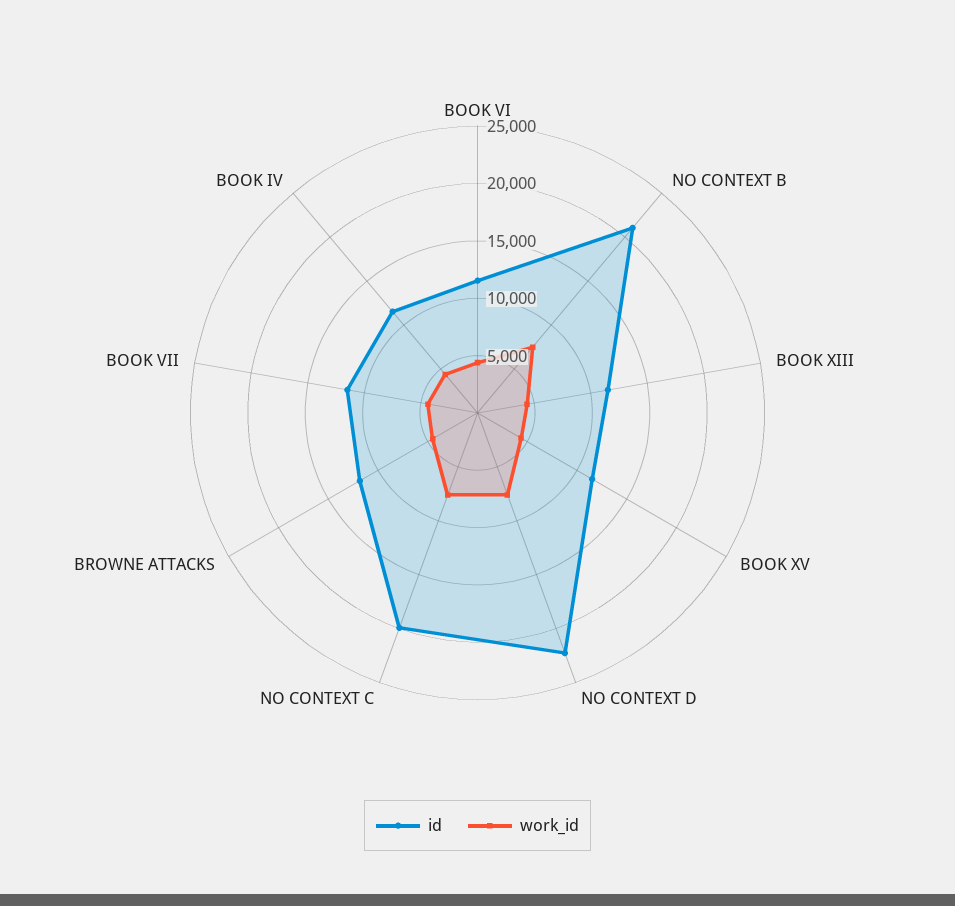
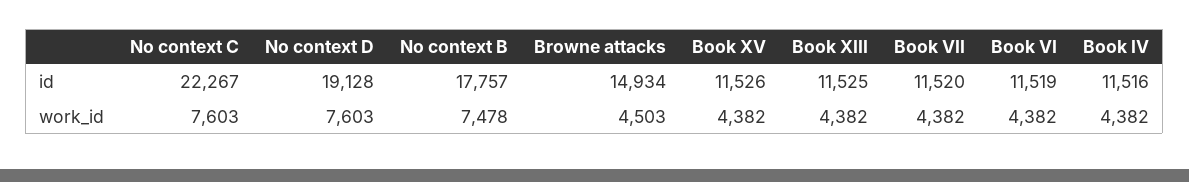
  {
    "id": {
      "BOOK VI": 11519,
-     "NO CONTEXT B": 21000,
+     "NO CONTEXT B": 17757,
      "BOOK XIII": 11525,
      "BOOK XV": 11526,
-     "NO CONTEXT D": 22000,
+     "NO CONTEXT D": 19128,
-     "NO CONTEXT C": 20000,
+     "NO CONTEXT C": 22267,
-     "BROWNE ATTACKS": 12000,
+     "BROWNE ATTACKS": 14934,
      "BOOK VII": 11520,
      "BOOK IV": 11516
    },
    "work_id": {
      "BOOK VI": 4382,
      "NO CONTEXT B": 7478,
      "BOOK XIII": 4382,
      "BOOK XV": 4382,
      "NO CONTEXT D": 7603,
      "NO CONTEXT C": 7603,
      "BROWNE ATTACKS": 4503,
      "BOOK VII": 4382,
      "BOOK IV": 4382
    }
  }

